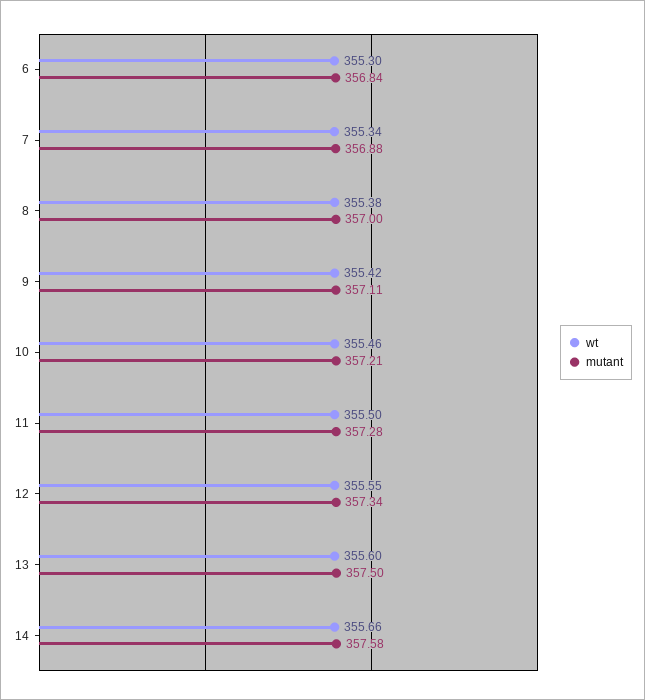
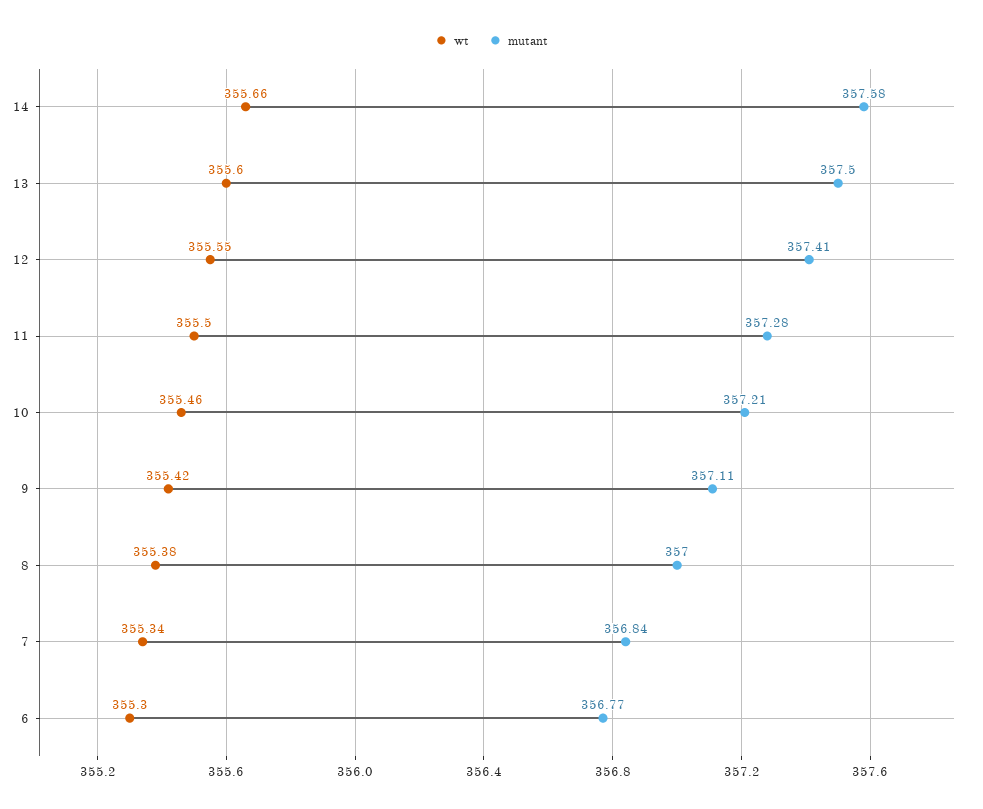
  {
    "wt": {
      "6": 355.3,
      "7": 355.34,
      "8": 355.38,
      "9": 355.42,
      "10": 355.46,
      "11": 355.5,
      "12": 355.55,
      "13": 355.6,
      "14": 355.66
    },
    "mutant": {
-     "6": 356.84,
+     "6": 356.77,
-     "7": 356.88,
+     "7": 356.84,
      "8": 357,
      "9": 357.11,
      "10": 357.21,
      "11": 357.28,
-     "12": 357.34,
+     "12": 357.41,
      "13": 357.5,
      "14": 357.58
    }
  }

